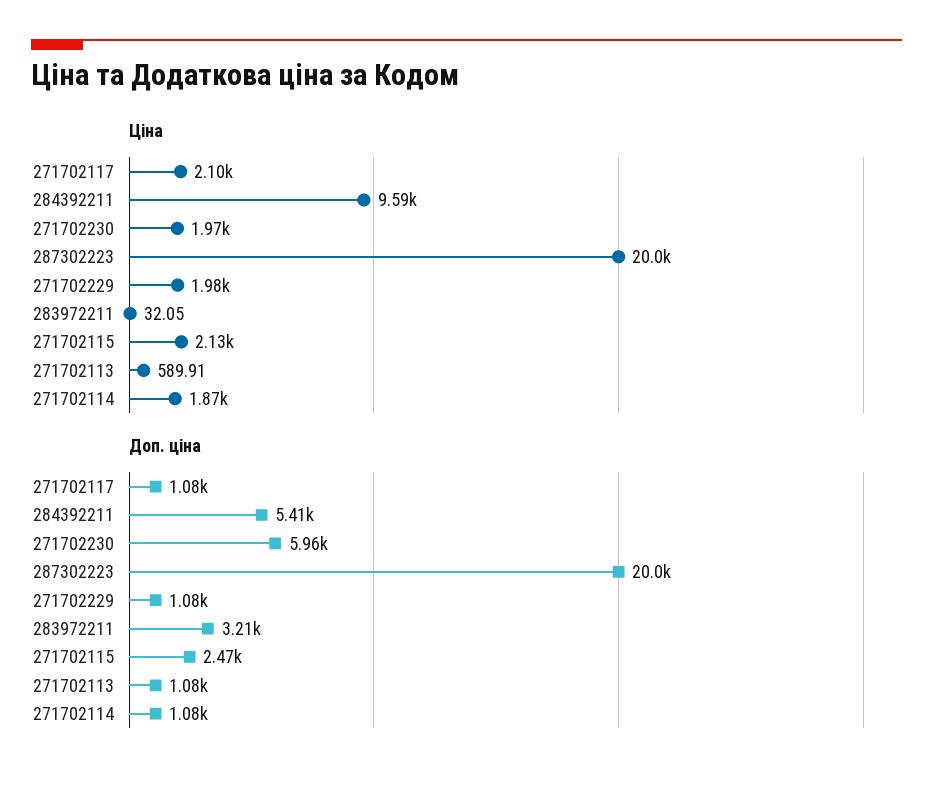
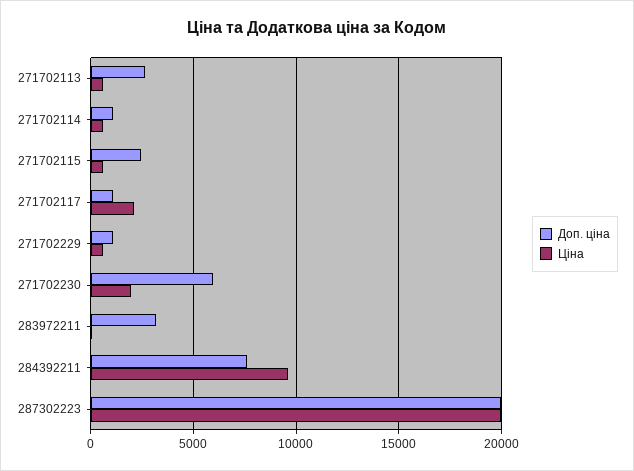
  {
    "Ціна": {
      "271702117": 2100,
      "284392211": 9590,
      "271702230": 1970,
      "287302223": 20000,
-     "271702229": 1980,
+     "271702229": 500,
      "283972211": 32.05,
-     "271702115": 2130,
+     "271702115": 500,
      "271702113": 589.91,
-     "271702114": 1870
+     "271702114": 500
    },
    "Доп. ціна": {
      "271702117": 1080,
-     "284392211": 5410,
+     "284392211": 7500,
      "271702230": 5960,
      "287302223": 20000,
      "271702229": 1080,
      "283972211": 3210,
      "271702115": 2470,
-     "271702113": 1080,
+     "271702113": 2500,
      "271702114": 1080
    }
  }

